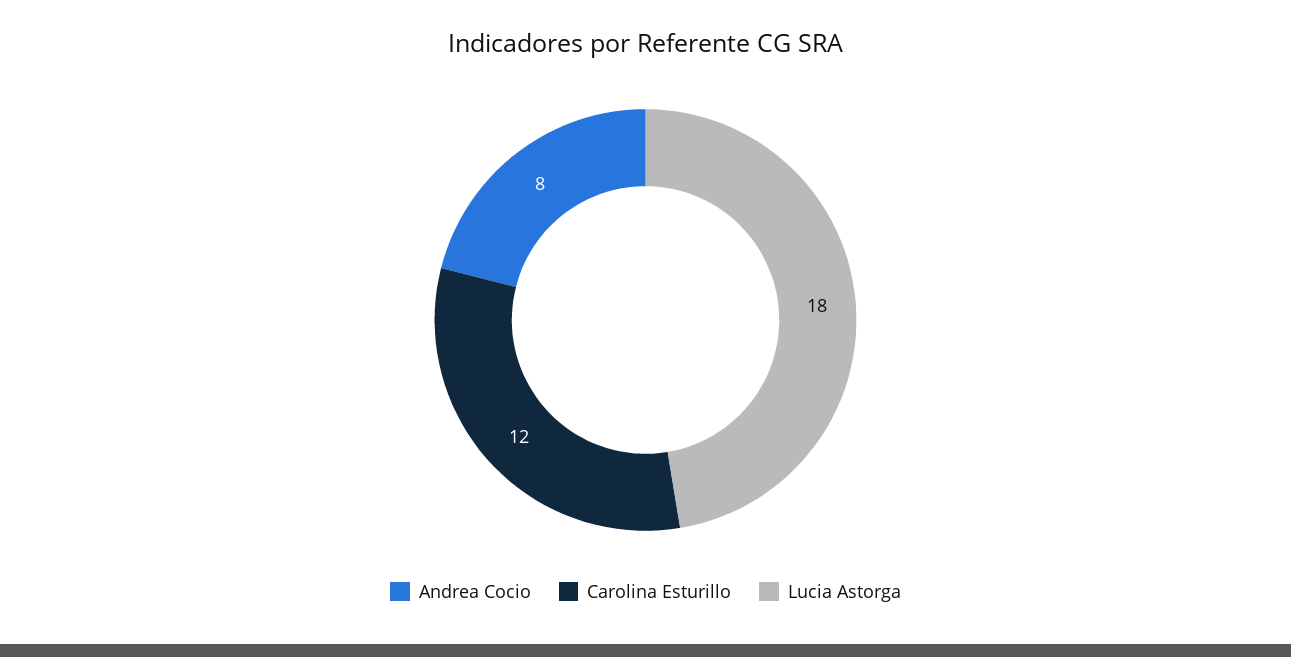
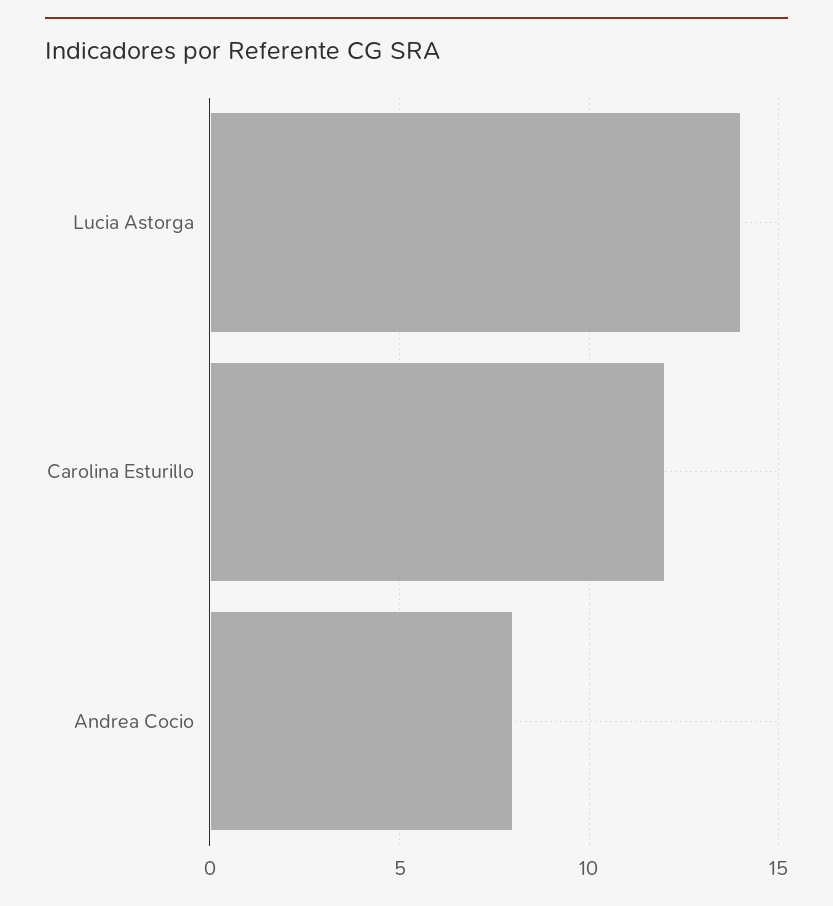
  {
    "Andrea Cocio": 8,
    "Carolina Esturillo": 12,
-   "Lucia Astorga": 18
+   "Lucia Astorga": 14
  }

